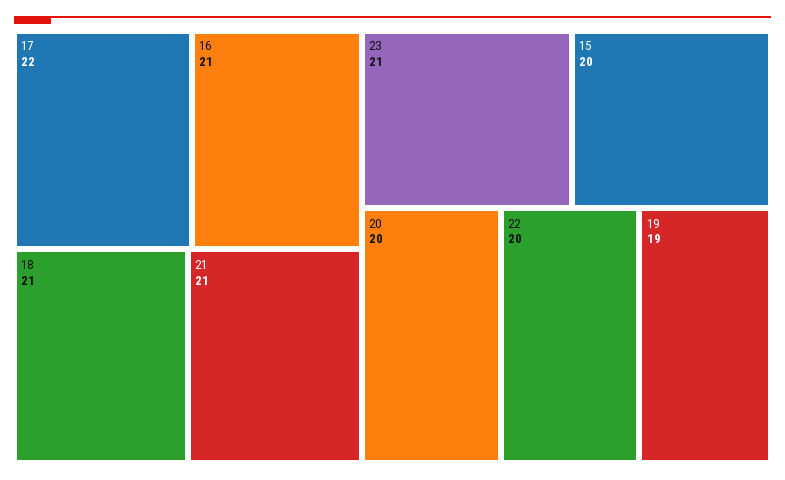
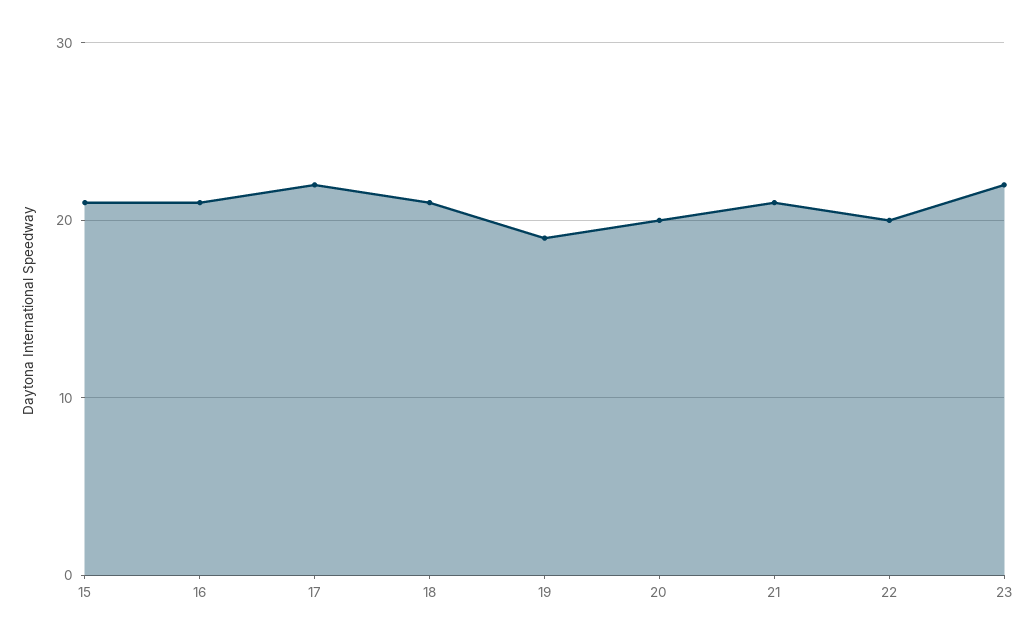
  {
    "17": 22,
    "16": 21,
    "18": 21,
    "21": 21,
-   "23": 21,
+   "23": 22,
-   "15": 20,
+   "15": 21,
    "20": 20,
    "22": 20,
    "19": 19
  }

